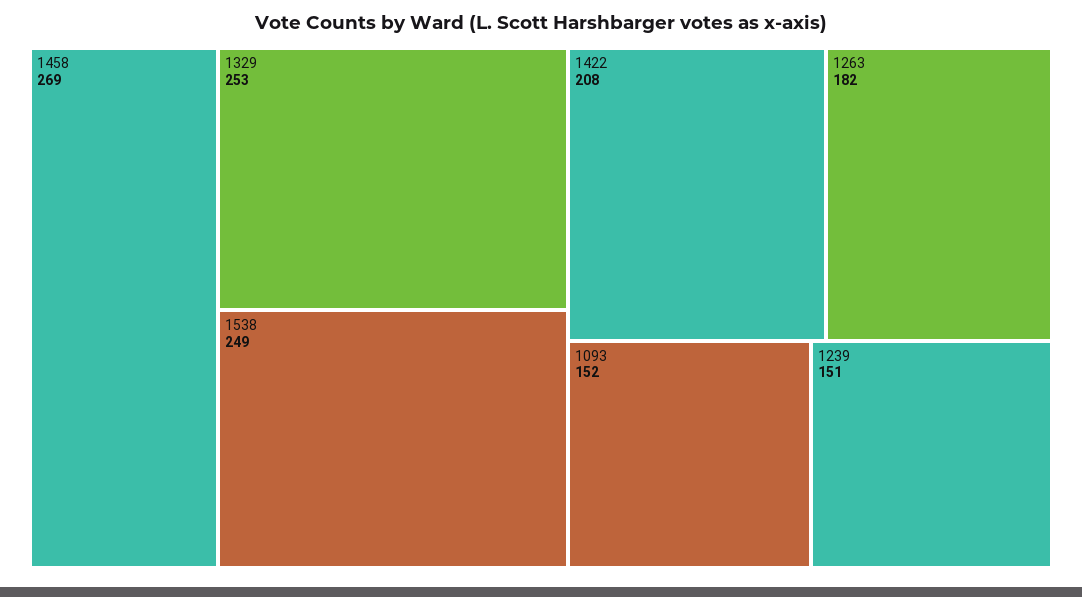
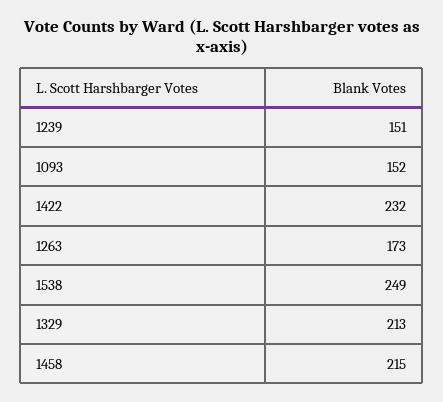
  {
-   "1458": 269,
+   "1458": 215,
-   "1329": 253,
+   "1329": 213,
    "1538": 249,
-   "1422": 208,
+   "1422": 232,
-   "1263": 182,
+   "1263": 173,
    "1093": 152,
    "1239": 151
  }

